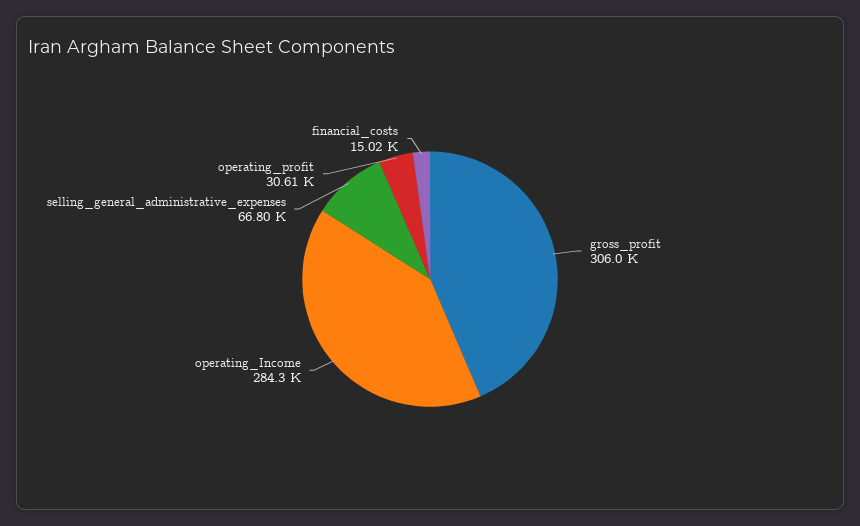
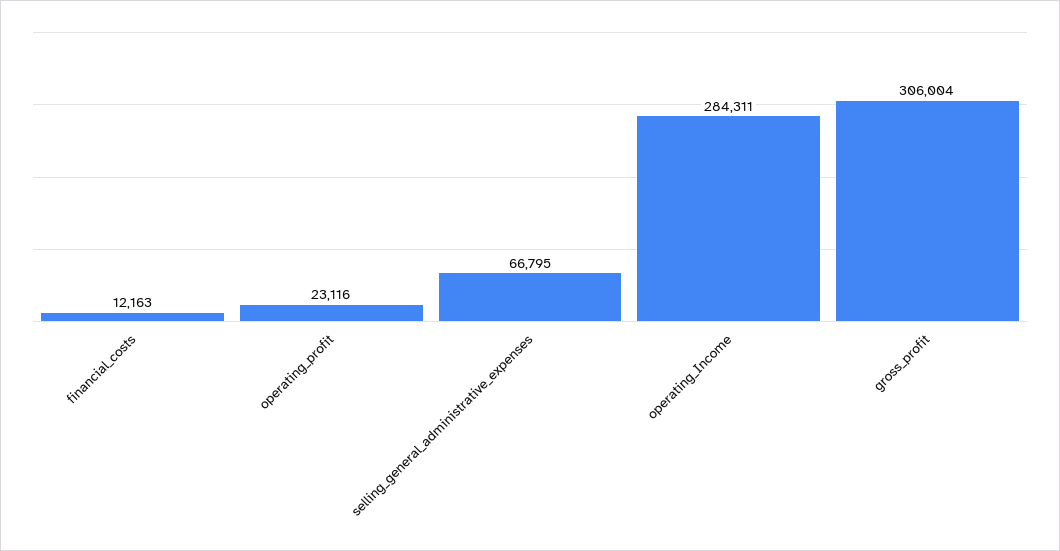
  {
    "gross_profit": 306004,
    "operating_Income": 284311,
    "selling_general_administrative_expenses": 66795,
-   "operating_profit": 30610,
+   "operating_profit": 23116,
-   "financial_costs": 15020
+   "financial_costs": 12163
  }

